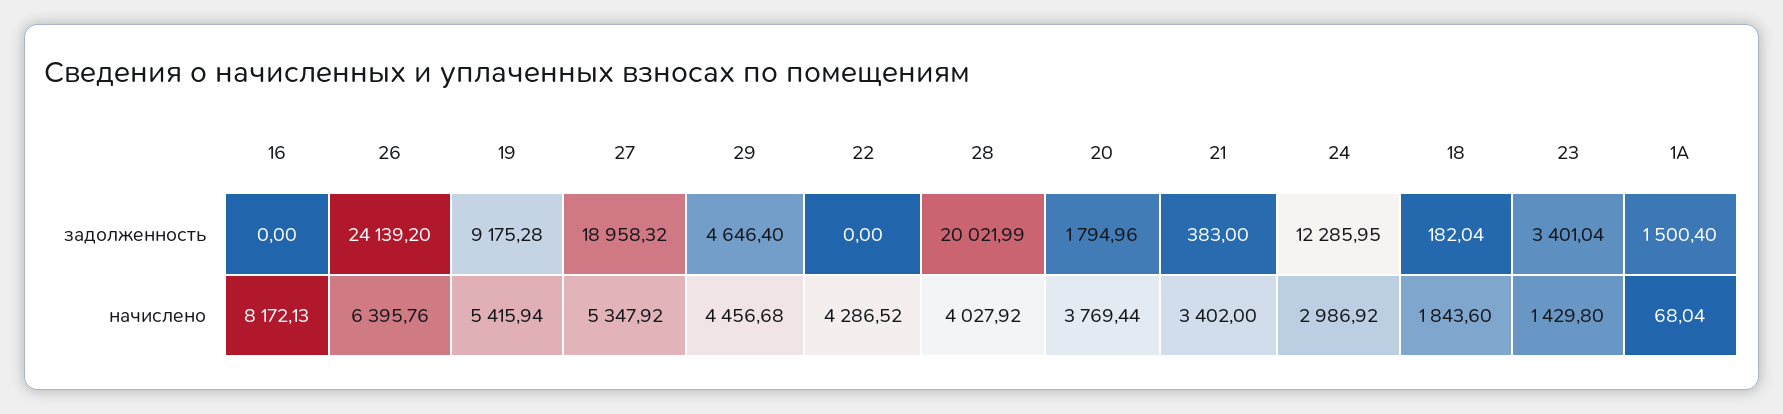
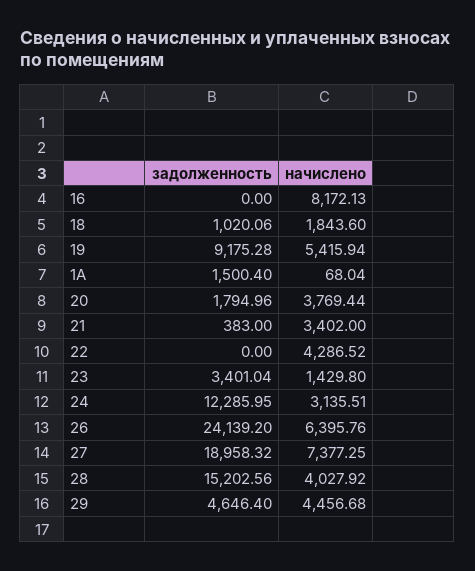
  {
    "16": {
      "задолженность": 0,
      "начислено": 8172.13
    },
    "26": {
      "задолженность": 24139.2,
      "начислено": 6395.76
    },
    "19": {
      "задолженность": 9175.28,
      "начислено": 5415.94
    },
    "27": {
      "задолженность": 18958.32,
-     "начислено": 5347.92
+     "начислено": 7377.25
    },
    "29": {
      "задолженность": 4646.4,
      "начислено": 4456.68
    },
    "22": {
      "задолженность": 0,
      "начислено": 4286.52
    },
    "28": {
-     "задолженность": 20021.99,
+     "задолженность": 15202.56,
      "начислено": 4027.92
    },
    "20": {
      "задолженность": 1794.96,
      "начислено": 3769.44
    },
    "21": {
      "задолженность": 383,
      "начислено": 3402
    },
    "24": {
      "задолженность": 12285.95,
-     "начислено": 2986.92
+     "начислено": 3135.51
    },
    "18": {
-     "задолженность": 182.04,
+     "задолженность": 1020.06,
      "начислено": 1843.6
    },
    "23": {
      "задолженность": 3401.04,
      "начислено": 1429.8
    },
    "1А": {
      "задолженность": 1500.4,
      "начислено": 68.04
    }
  }

